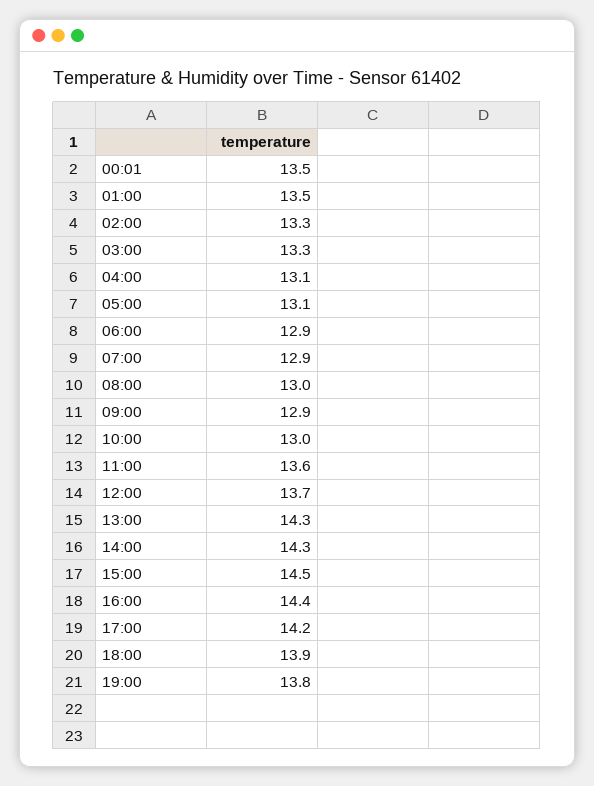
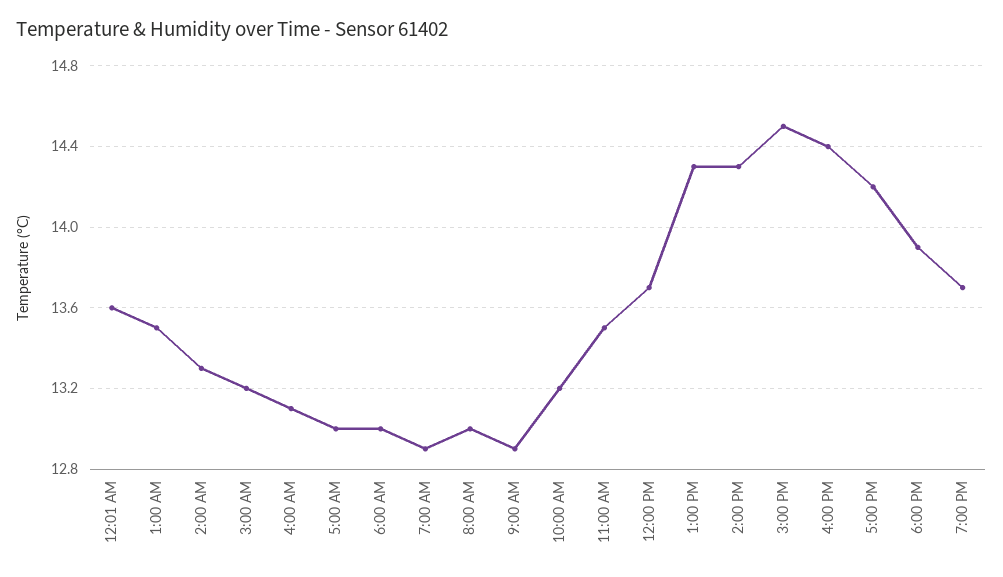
  {
-   "00:01": 13.5,
+   "00:01": 13.6,
    "01:00": 13.5,
    "02:00": 13.3,
-   "03:00": 13.3,
+   "03:00": 13.2,
    "04:00": 13.1,
-   "05:00": 13.1,
+   "05:00": 13,
-   "06:00": 12.9,
+   "06:00": 13,
    "07:00": 12.9,
    "08:00": 13,
    "09:00": 12.9,
-   "10:00": 13,
+   "10:00": 13.2,
-   "11:00": 13.6,
+   "11:00": 13.5,
    "12:00": 13.7,
    "13:00": 14.3,
    "14:00": 14.3,
    "15:00": 14.5,
    "16:00": 14.4,
    "17:00": 14.2,
    "18:00": 13.9,
-   "19:00": 13.8
+   "19:00": 13.7
  }

